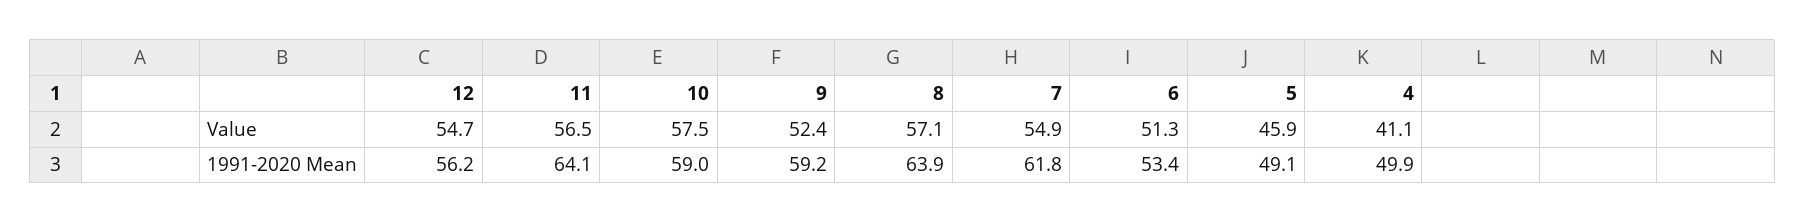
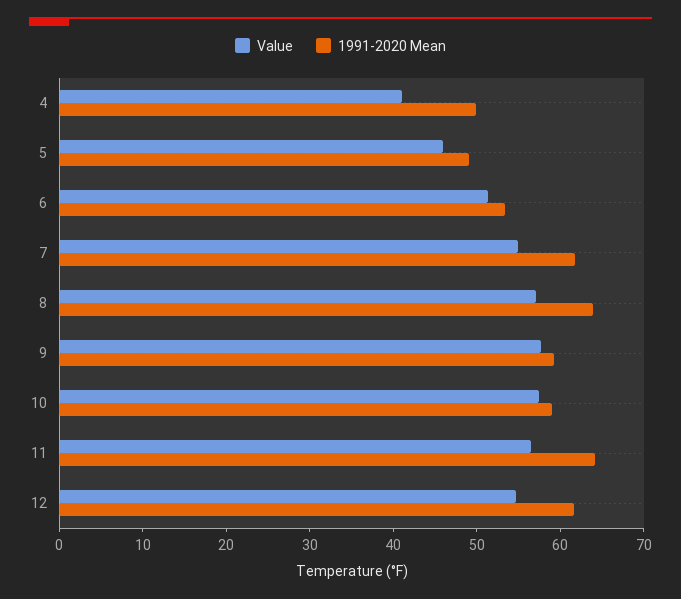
  {
    "Value": {
      "12": 54.7,
      "11": 56.5,
      "10": 57.5,
-     "9": 52.4,
+     "9": 58,
      "8": 57.1,
      "7": 54.9,
      "6": 51.3,
      "5": 45.9,
      "4": 41.1
    },
    "1991-2020 Mean": {
-     "12": 56.2,
+     "12": 62,
      "11": 64.1,
      "10": 59,
      "9": 59.2,
      "8": 63.9,
      "7": 61.8,
      "6": 53.4,
      "5": 49.1,
      "4": 49.9
    }
  }

